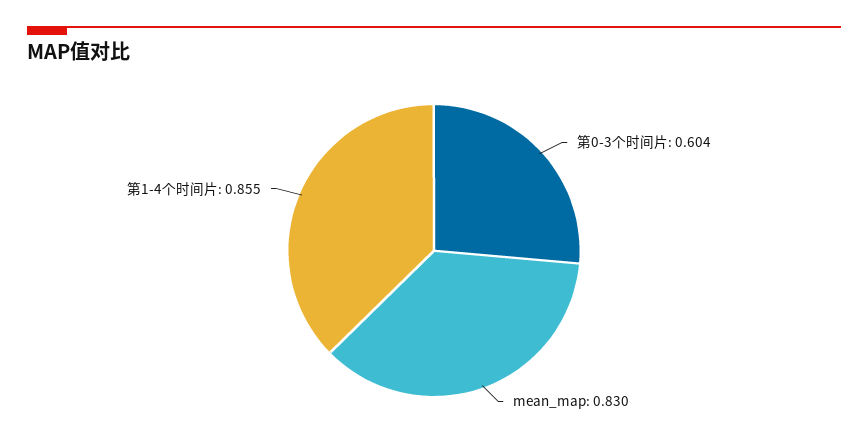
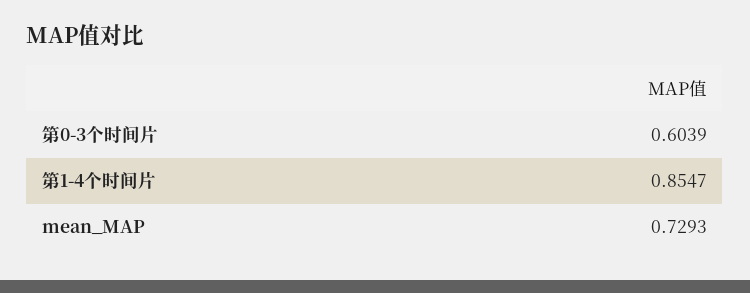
  {
    "第0-3个时间片": 0.6039,
-   "mean_map": 0.83,
+   "mean_map": 0.7293,
    "第1-4个时间片": 0.8547
  }

